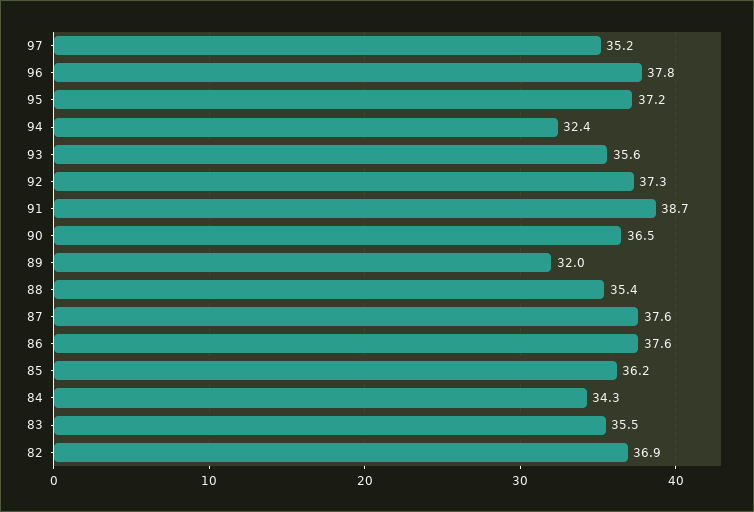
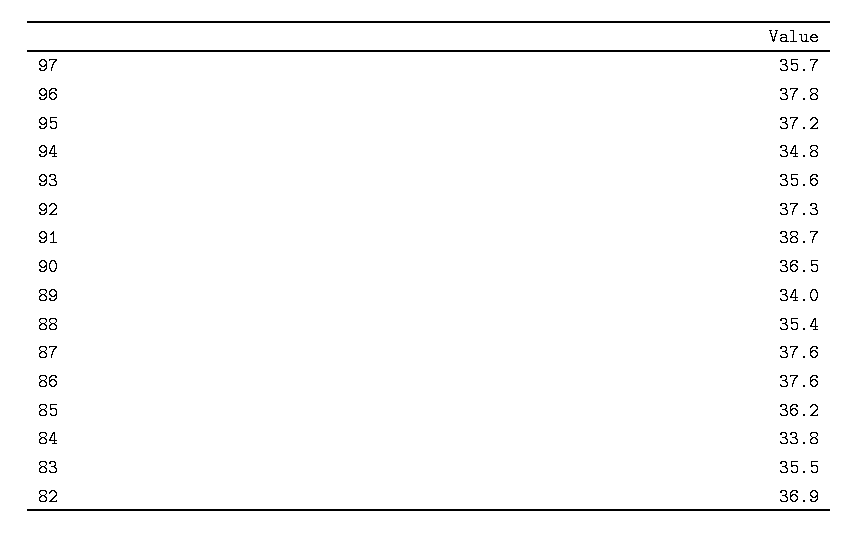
  {
-   "97": 35.2,
+   "97": 35.7,
    "96": 37.8,
    "95": 37.2,
-   "94": 32.4,
+   "94": 34.8,
    "93": 35.6,
    "92": 37.3,
    "91": 38.7,
    "90": 36.5,
-   "89": 32,
+   "89": 34,
    "88": 35.4,
    "87": 37.6,
    "86": 37.6,
    "85": 36.2,
-   "84": 34.3,
+   "84": 33.8,
    "83": 35.5,
    "82": 36.9
  }

